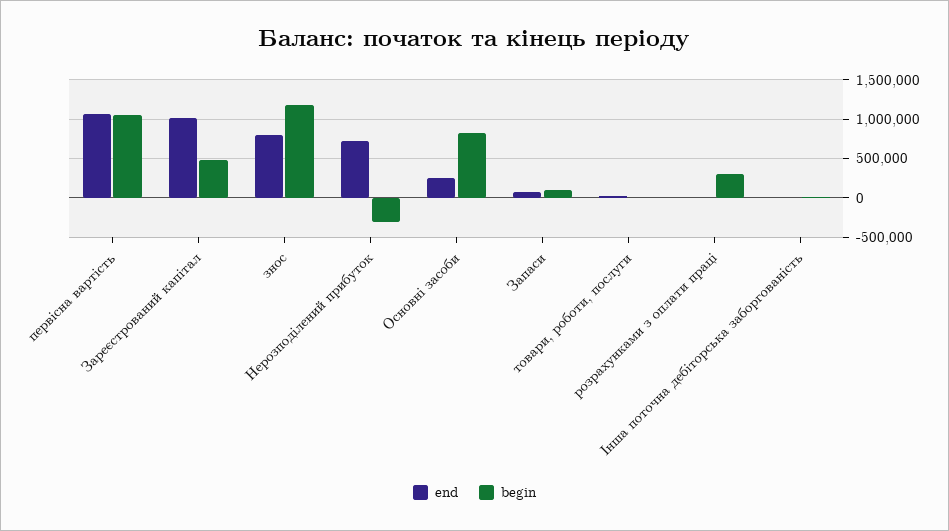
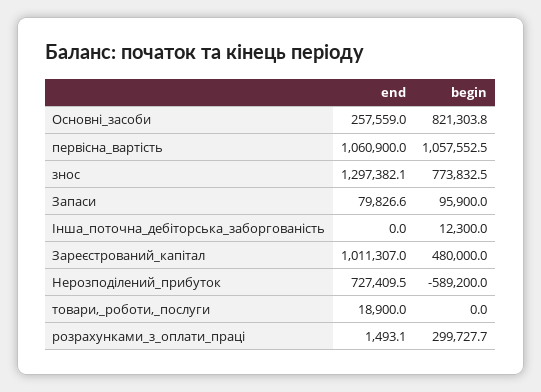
  {
    "end": {
      "первісна вартість": 1060900,
      "Зареєстрований капітал": 1011307,
-     "знос": 800000,
+     "знос": 1297382.1,
      "Нерозподілений прибуток": 727409.5,
      "Основні засоби": 257559,
      "Запаси": 79826.6,
      "товари, роботи, послуги": 18900,
      "розрахунками з оплати праці": 1493.1,
      "Інша поточна дебіторська заборгованість": 0
    },
    "begin": {
      "первісна вартість": 1057552.5,
      "Зареєстрований капітал": 480000,
-     "знос": 1200000,
+     "знос": 773832.5,
-     "Нерозподілений прибуток": -300000,
+     "Нерозподілений прибуток": -589200,
      "Основні засоби": 821303.8,
      "Запаси": 95900,
      "товари, роботи, послуги": 0,
      "розрахунками з оплати праці": 299727.7,
      "Інша поточна дебіторська заборгованість": 12300
    }
  }

